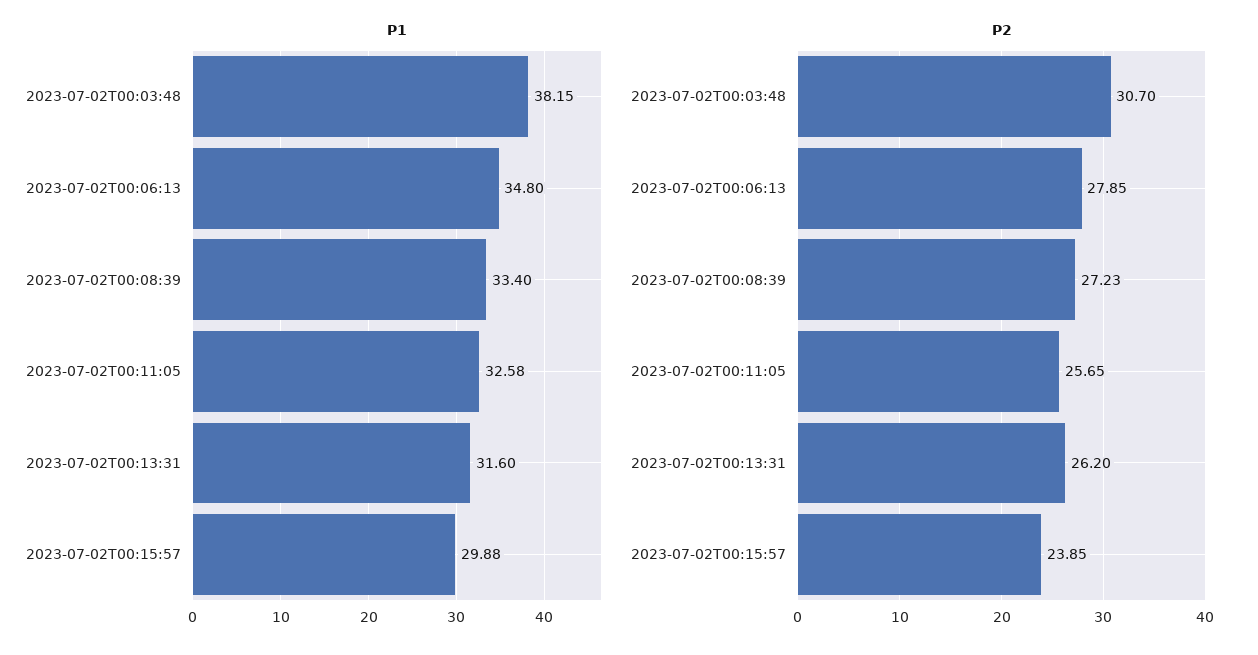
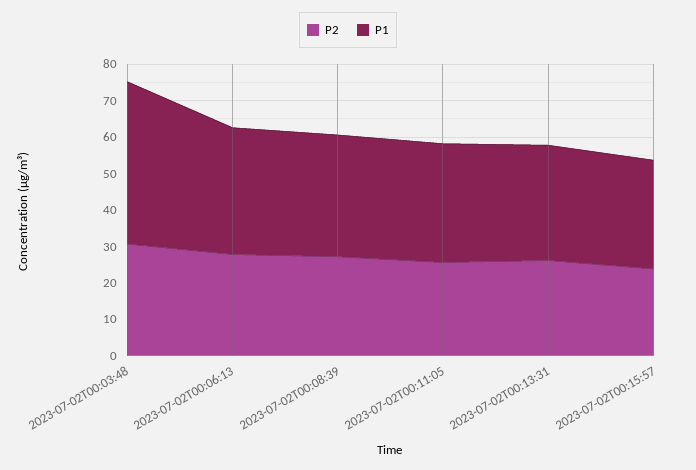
  {
    "P1": {
-     "2023-07-02T00:03:48": 38.15,
+     "2023-07-02T00:03:48": 45,
      "2023-07-02T00:06:13": 34.8,
      "2023-07-02T00:08:39": 33.4,
      "2023-07-02T00:11:05": 32.58,
      "2023-07-02T00:13:31": 31.6,
      "2023-07-02T00:15:57": 29.88
    },
    "P2": {
      "2023-07-02T00:03:48": 30.7,
      "2023-07-02T00:06:13": 27.85,
      "2023-07-02T00:08:39": 27.23,
      "2023-07-02T00:11:05": 25.65,
      "2023-07-02T00:13:31": 26.2,
      "2023-07-02T00:15:57": 23.85
    }
  }

